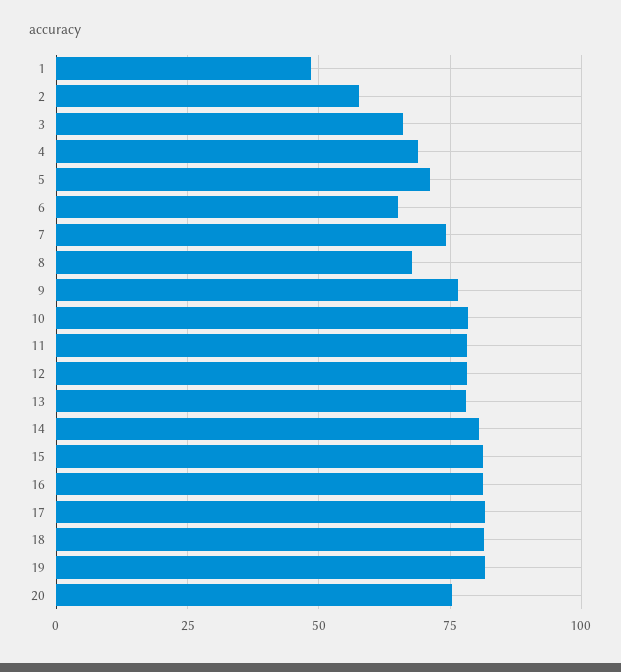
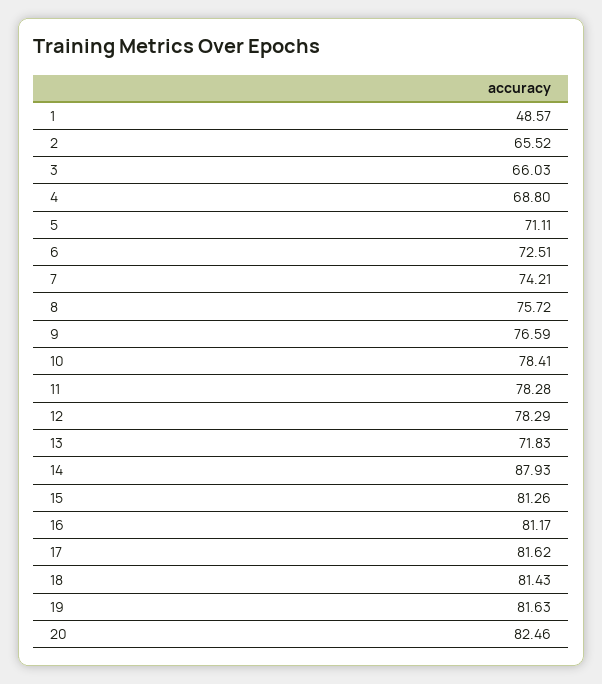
  {
    "1": 48.57,
-   "2": 57.5,
+   "2": 65.52,
    "3": 66.03,
    "4": 68.8,
    "5": 71.11,
-   "6": 65,
+   "6": 72.51,
    "7": 74.21,
-   "8": 67.5,
+   "8": 75.72,
    "9": 76.59,
    "10": 78.41,
    "11": 78.28,
    "12": 78.29,
-   "13": 77.5,
+   "13": 71.83,
-   "14": 80,
+   "14": 87.93,
    "15": 81.26,
    "16": 81.17,
    "17": 81.62,
    "18": 81.43,
    "19": 81.63,
-   "20": 75
+   "20": 82.46
  }

